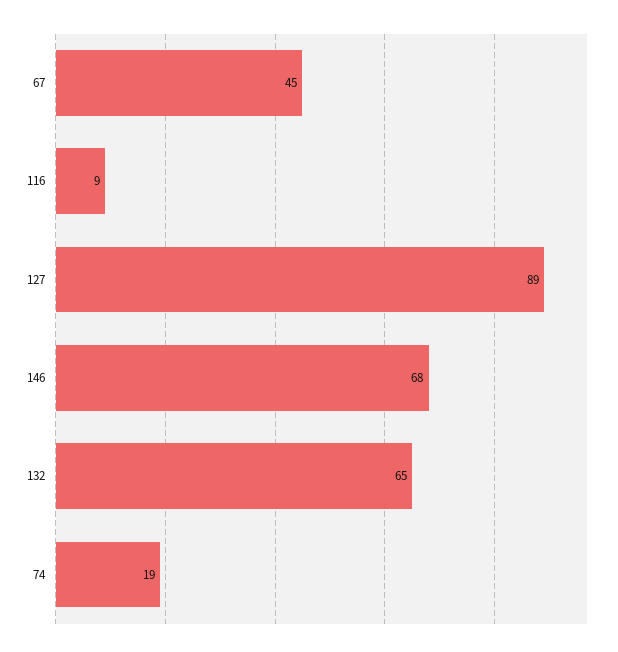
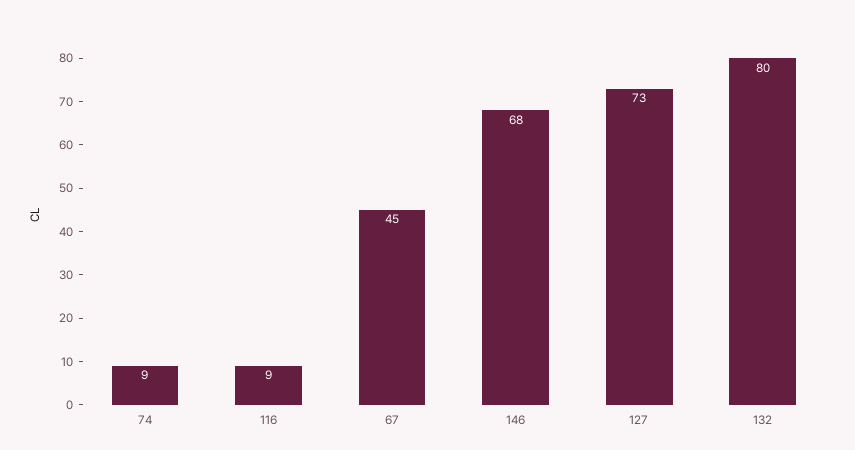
  {
    "67": 45,
    "116": 9,
-   "127": 89,
+   "127": 73,
    "146": 68,
-   "132": 65,
+   "132": 80,
-   "74": 19
+   "74": 9
  }

